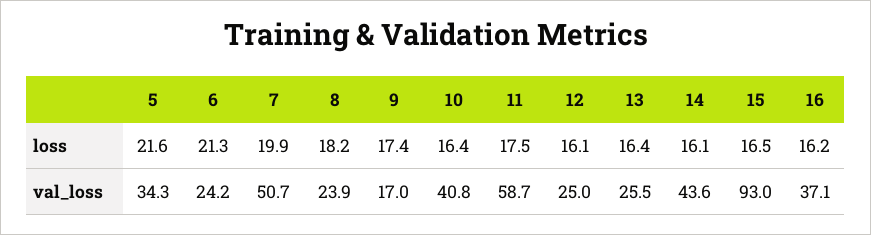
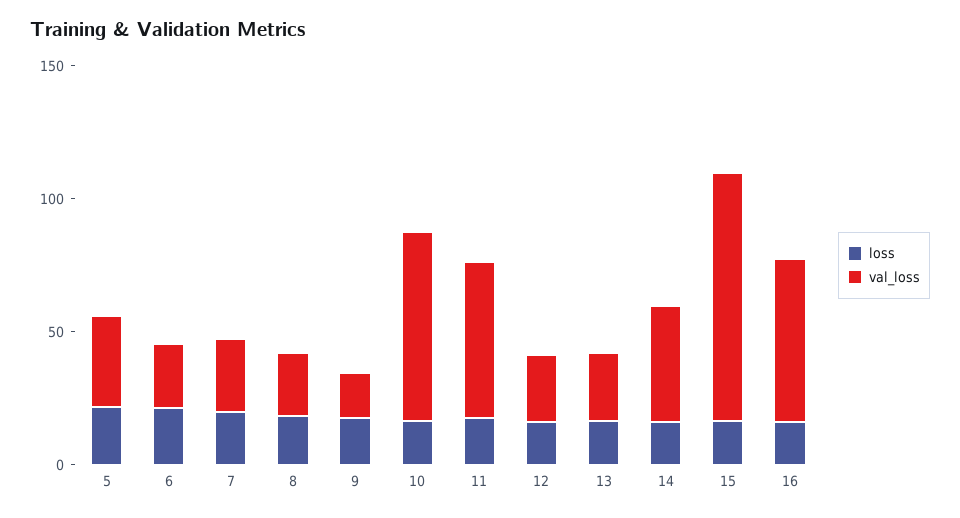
  {
    "loss": {
      "5": 21.6,
      "6": 21.3,
      "7": 19.9,
      "8": 18.2,
      "9": 17.4,
      "10": 16.4,
      "11": 17.5,
      "12": 16.1,
      "13": 16.4,
      "14": 16.1,
      "15": 16.5,
      "16": 16.2
    },
    "val_loss": {
      "5": 34.3,
      "6": 24.2,
-     "7": 50.7,
+     "7": 30,
      "8": 23.9,
      "9": 17,
-     "10": 40.8,
+     "10": 70,
      "11": 58.7,
      "12": 25,
      "13": 25.5,
      "14": 43.6,
      "15": 93,
-     "16": 37.1
+     "16": 60
    }
  }

